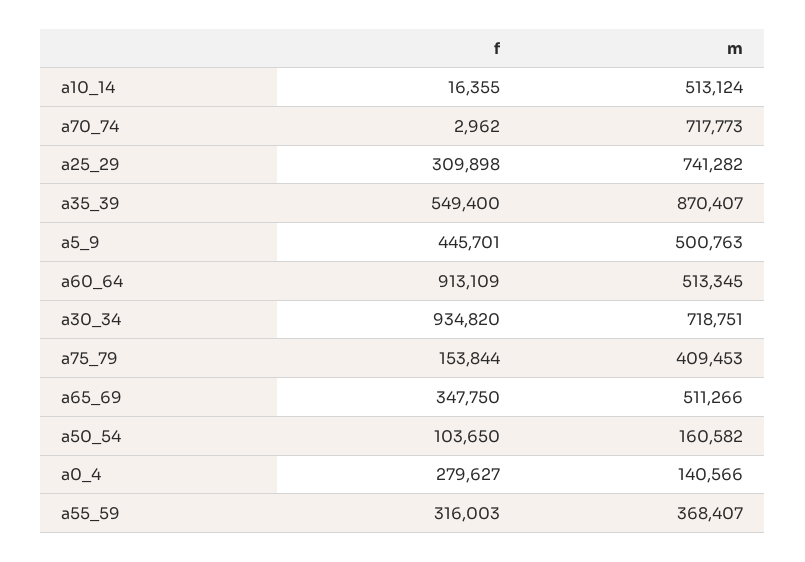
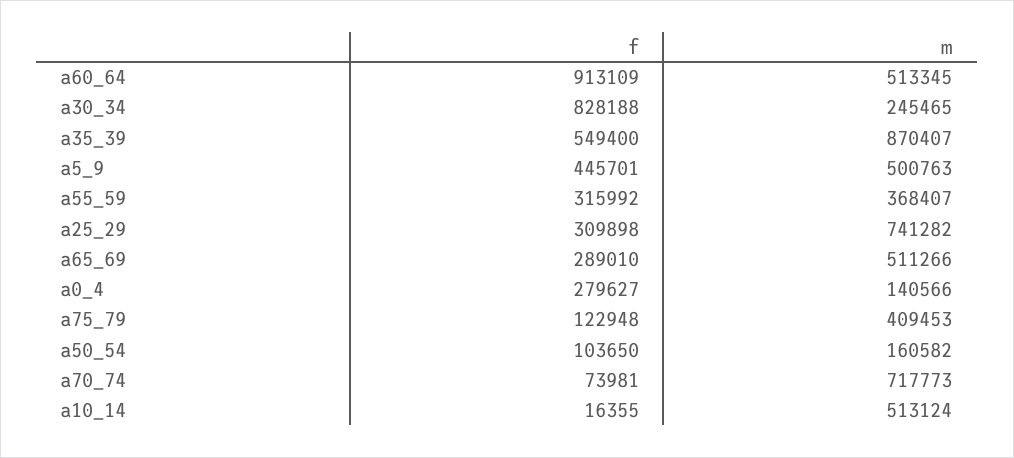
  {
    "f": {
      "a10_14": 16355,
-     "a70_74": 2962,
+     "a70_74": 73981,
      "a25_29": 309898,
      "a35_39": 549400,
      "a5_9": 445701,
      "a60_64": 913109,
-     "a30_34": 934820,
+     "a30_34": 828188,
-     "a75_79": 153844,
+     "a75_79": 122948,
-     "a65_69": 347750,
+     "a65_69": 289010,
      "a50_54": 103650,
      "a0_4": 279627,
-     "a55_59": 316003
+     "a55_59": 315992
    },
    "m": {
      "a10_14": 513124,
      "a70_74": 717773,
      "a25_29": 741282,
      "a35_39": 870407,
      "a5_9": 500763,
      "a60_64": 513345,
-     "a30_34": 718751,
+     "a30_34": 245465,
      "a75_79": 409453,
      "a65_69": 511266,
      "a50_54": 160582,
      "a0_4": 140566,
      "a55_59": 368407
    }
  }

